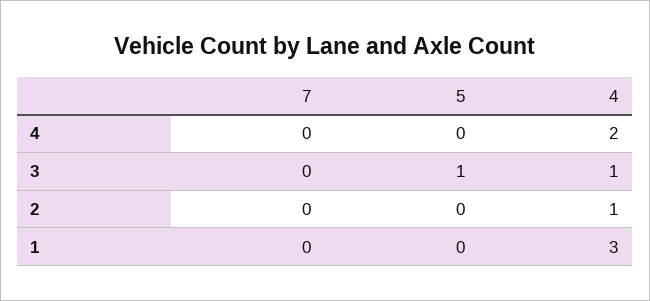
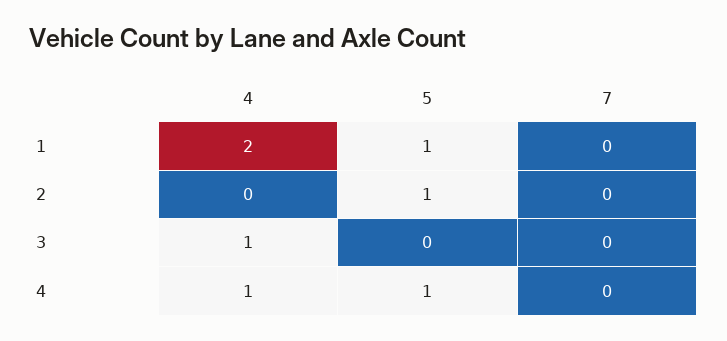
  {
    "7": {
      "4": 0,
      "3": 0,
      "2": 0,
      "1": 0
    },
    "5": {
-     "4": 0,
+     "4": 1,
-     "3": 1,
+     "3": 0,
-     "2": 0,
+     "2": 1,
-     "1": 0
+     "1": 1
    },
    "4": {
-     "4": 2,
+     "4": 1,
      "3": 1,
-     "2": 1,
+     "2": 0,
-     "1": 3
+     "1": 2
    }
  }

